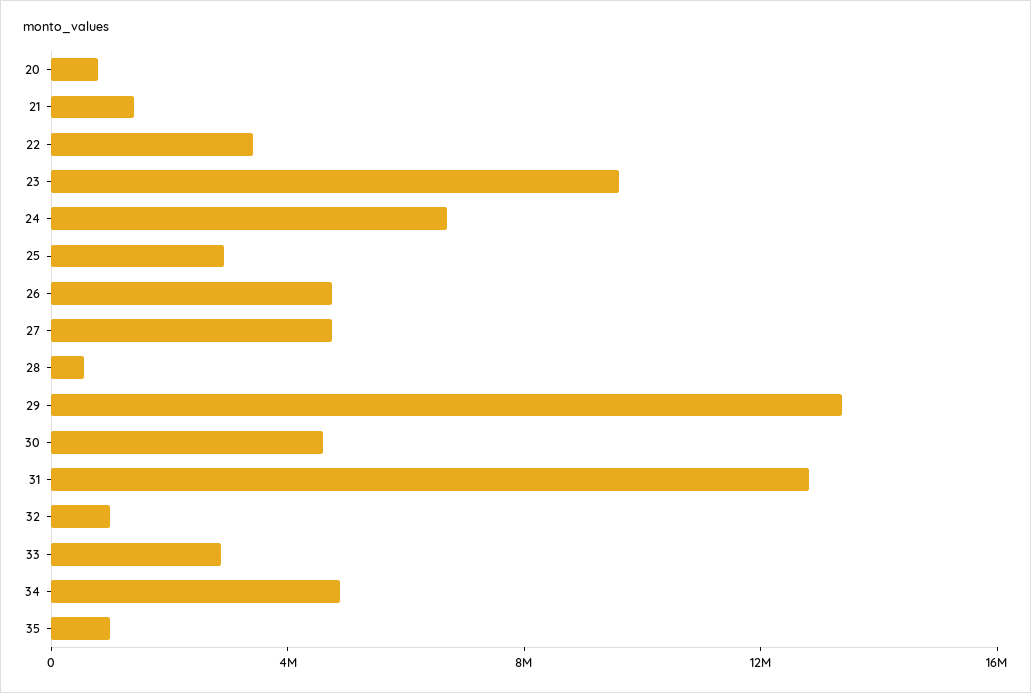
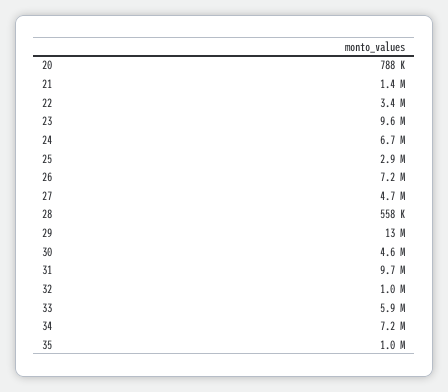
  {
    "20": 788000,
    "21": 1400000,
    "22": 3400000,
    "23": 9600000,
    "24": 6700000,
    "25": 2900000,
-   "26": 5000000,
+   "26": 7200000,
    "27": 4700000,
    "28": 558000,
    "29": 13000000,
    "30": 4600000,
-   "31": 13000000,
+   "31": 9700000,
    "32": 1000000,
-   "33": 3000000,
+   "33": 5900000,
-   "34": 5000000,
+   "34": 7200000,
    "35": 1000000
  }

